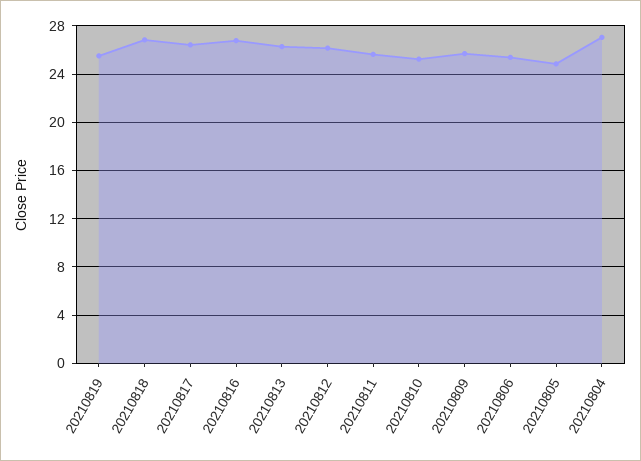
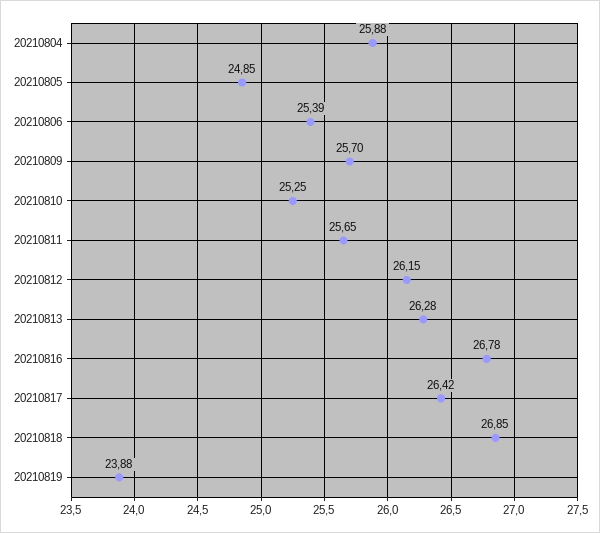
  {
-   "20210819": 25.5,
+   "20210819": 23.88,
    "20210818": 26.85,
    "20210817": 26.42,
    "20210816": 26.78,
    "20210813": 26.28,
    "20210812": 26.15,
    "20210811": 25.65,
    "20210810": 25.25,
    "20210809": 25.7,
    "20210806": 25.39,
    "20210805": 24.85,
-   "20210804": 27
+   "20210804": 25.88
  }

